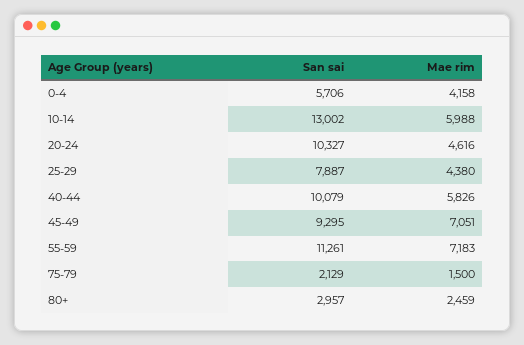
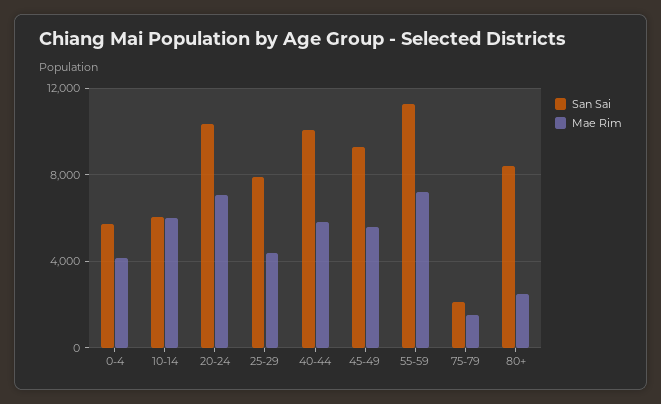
  {
    "San sai": {
      "0-4": 5706,
-     "10-14": 13002,
+     "10-14": 6000,
      "20-24": 10327,
      "25-29": 7887,
      "40-44": 10079,
      "45-49": 9295,
      "55-59": 11261,
      "75-79": 2129,
-     "80+": 2957
+     "80+": 8500
    },
    "Mae rim": {
      "0-4": 4158,
      "10-14": 5988,
-     "20-24": 4616,
+     "20-24": 7000,
      "25-29": 4380,
      "40-44": 5826,
-     "45-49": 7051,
+     "45-49": 5500,
      "55-59": 7183,
      "75-79": 1500,
      "80+": 2459
    }
  }

